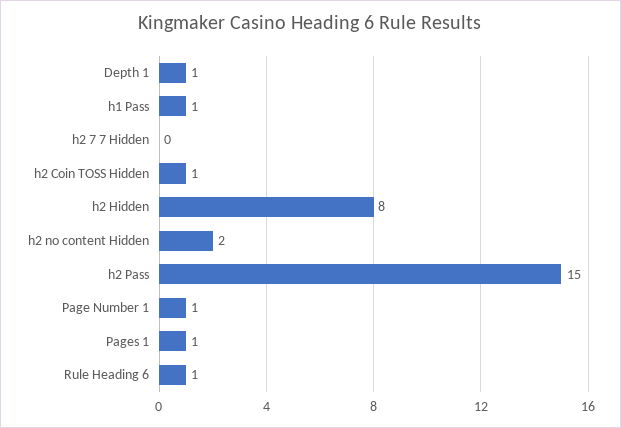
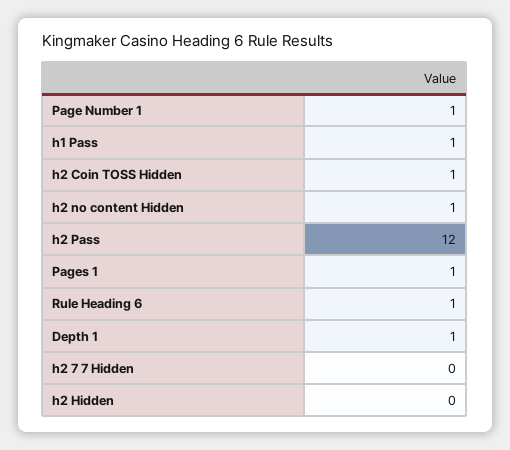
  {
    "Depth 1": 1,
    "h1 Pass": 1,
    "h2 7 7 Hidden": 0,
    "h2 Coin TOSS Hidden": 1,
-   "h2 Hidden": 8,
+   "h2 Hidden": 0,
-   "h2 no content Hidden": 2,
+   "h2 no content Hidden": 1,
-   "h2 Pass": 15,
+   "h2 Pass": 12,
    "Page Number 1": 1,
    "Pages 1": 1,
    "Rule Heading 6": 1
  }

